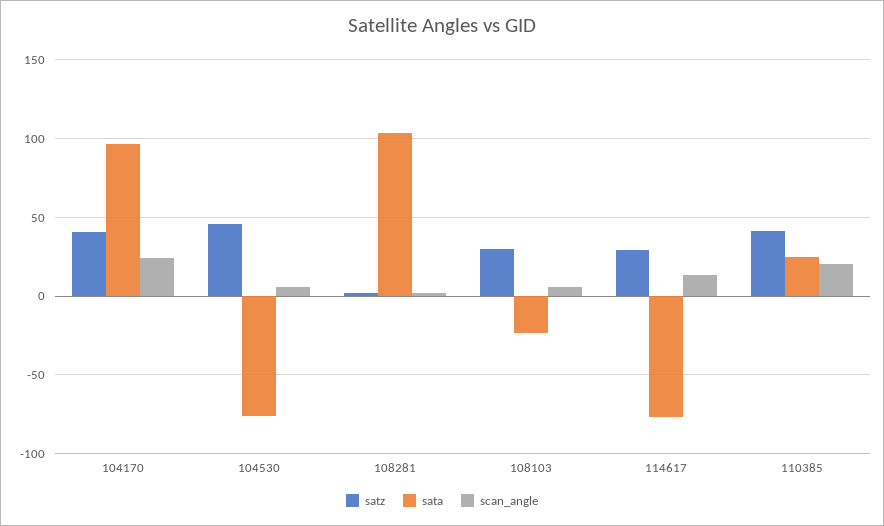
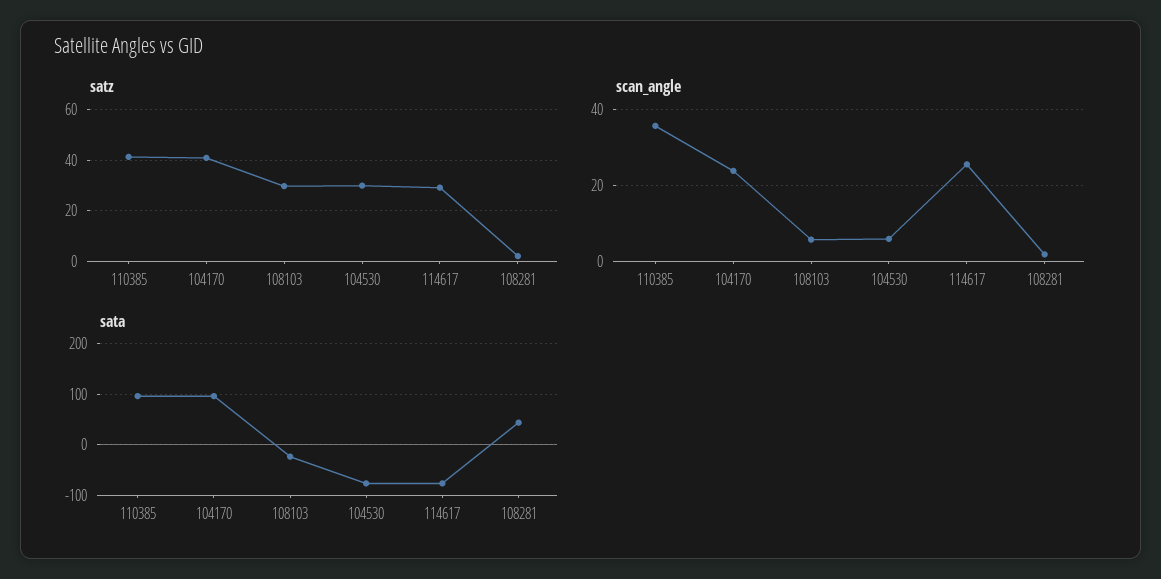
  {
    "satz": {
      "104170": 40,
-     "104530": 45,
+     "104530": 30,
      "108281": 2.5,
      "108103": 30,
      "114617": 30,
      "110385": 42.5
    },
    "sata": {
      "104170": 95,
      "104530": -75,
-     "108281": 105,
+     "108281": 40,
      "108103": -25,
      "114617": -75,
-     "110385": 25
+     "110385": 100
    },
    "scan_angle": {
      "104170": 24,
      "104530": 6,
      "108281": 2,
      "108103": 6,
-     "114617": 15,
+     "114617": 26,
-     "110385": 20
+     "110385": 36
    }
  }

